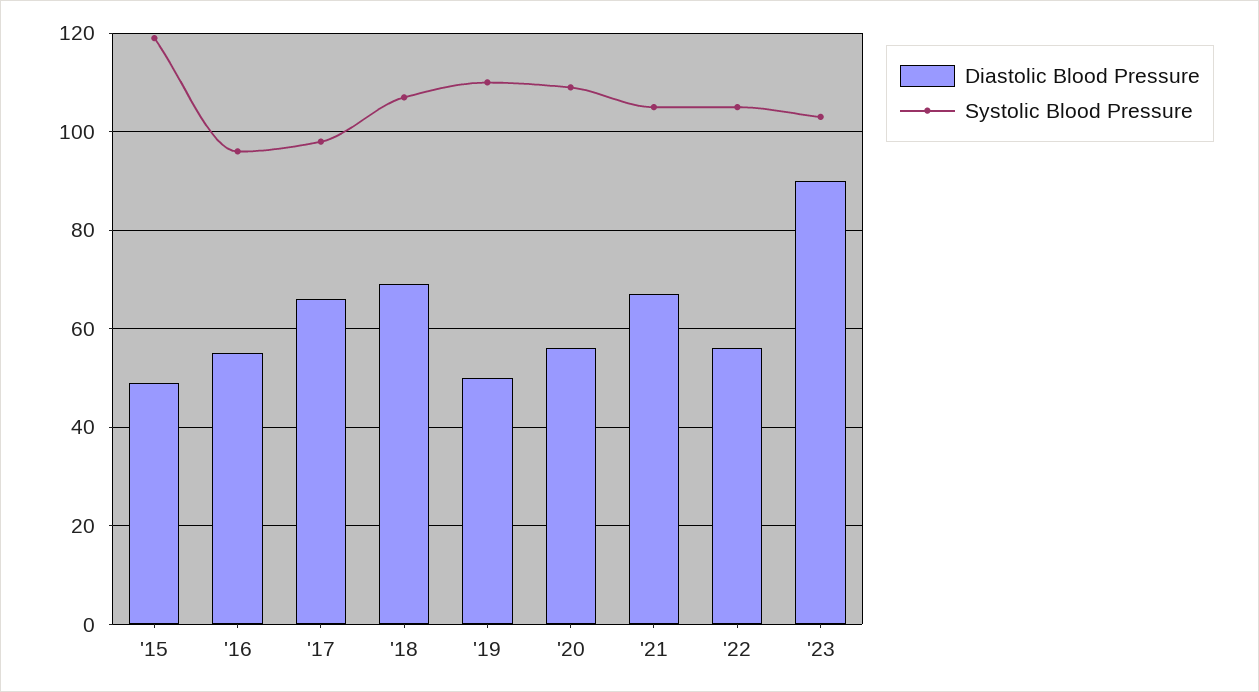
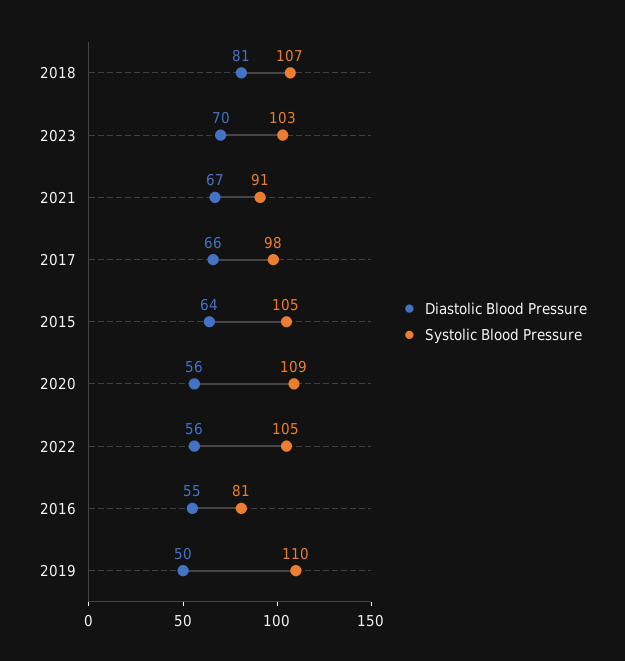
  {
    "Diastolic Blood Pressure": {
-     "'15": 50,
+     "'15": 64,
      "'16": 55,
      "'17": 66,
-     "'18": 70,
+     "'18": 81,
      "'19": 50,
      "'20": 56,
      "'21": 67,
      "'22": 56,
-     "'23": 90
+     "'23": 70
    },
    "Systolic Blood Pressure": {
-     "'15": 120,
+     "'15": 105,
-     "'16": 95,
+     "'16": 81,
      "'17": 98,
      "'18": 107,
      "'19": 110,
      "'20": 109,
-     "'21": 105,
+     "'21": 91,
      "'22": 105,
      "'23": 103
    }
  }

